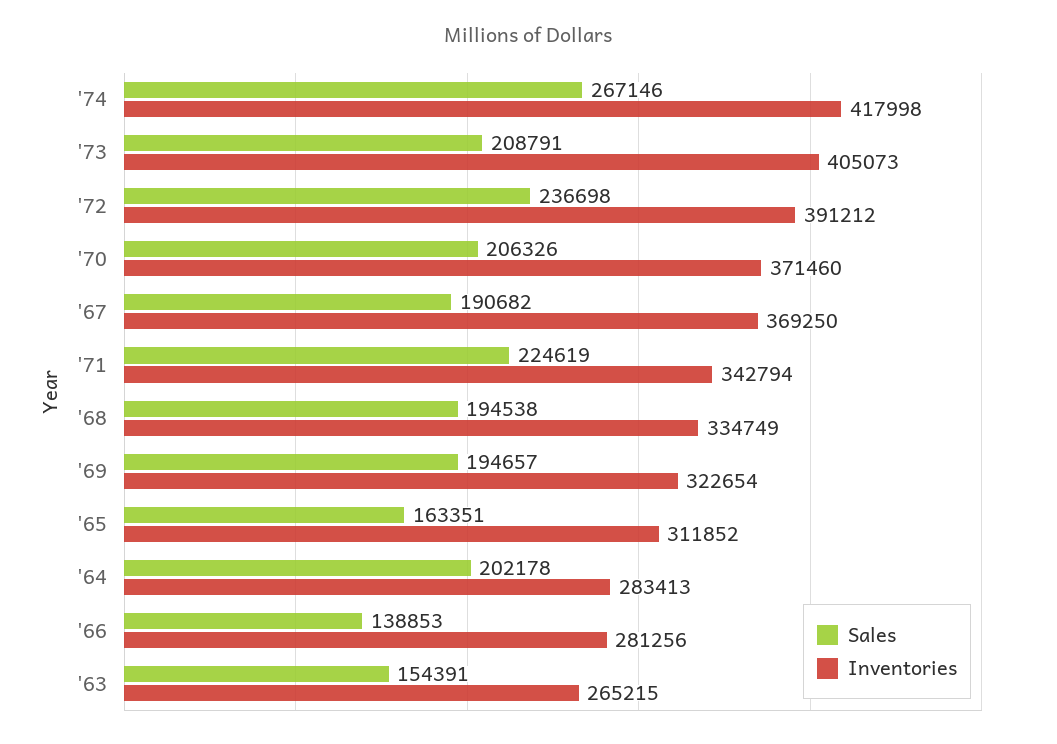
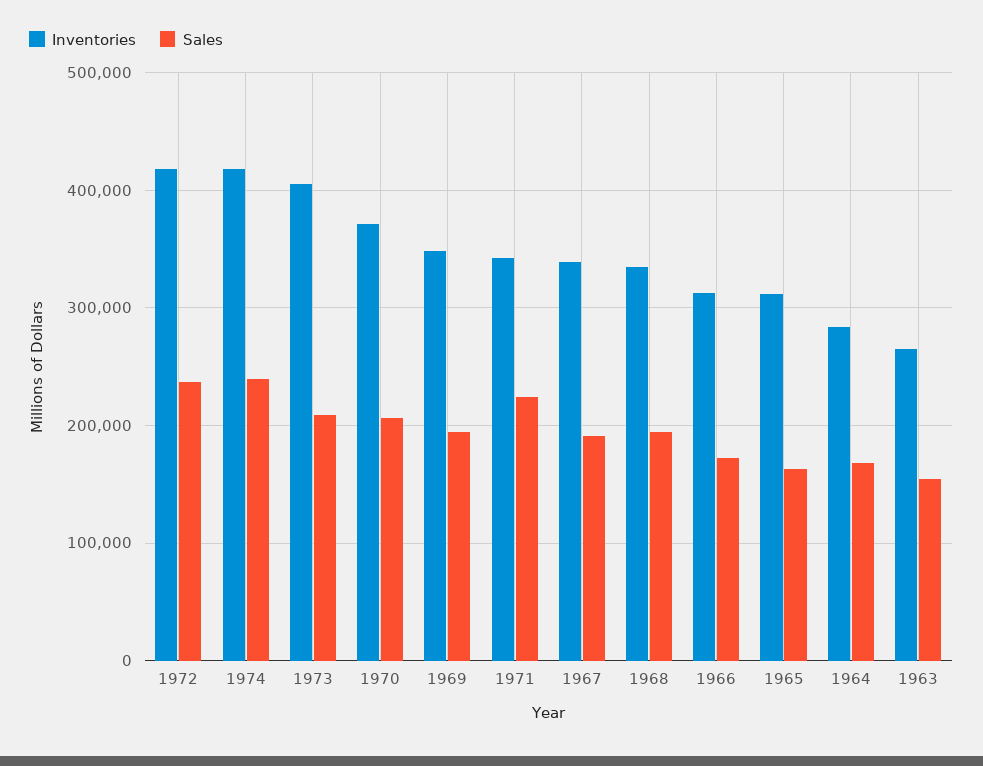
  {
    "Sales": {
-     "'74": 267146,
+     "'74": 240000,
      "'73": 208791,
      "'72": 236698,
      "'70": 206326,
      "'67": 190682,
      "'71": 224619,
      "'68": 194538,
      "'69": 194657,
      "'65": 163351,
-     "'64": 202178,
+     "'64": 170000,
-     "'66": 138853,
+     "'66": 170000,
      "'63": 154391
    },
    "Inventories": {
      "'74": 417998,
      "'73": 405073,
-     "'72": 391212,
+     "'72": 420000,
      "'70": 371460,
-     "'67": 369250,
+     "'67": 340000,
      "'71": 342794,
      "'68": 334749,
-     "'69": 322654,
+     "'69": 350000,
      "'65": 311852,
      "'64": 283413,
-     "'66": 281256,
+     "'66": 310000,
      "'63": 265215
    }
  }

